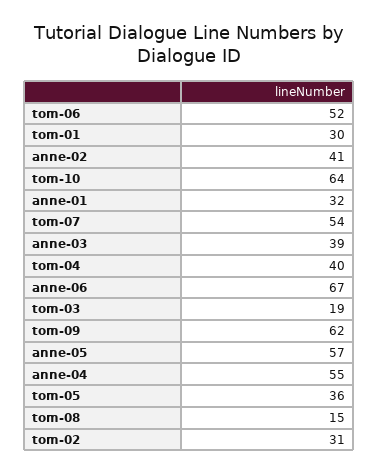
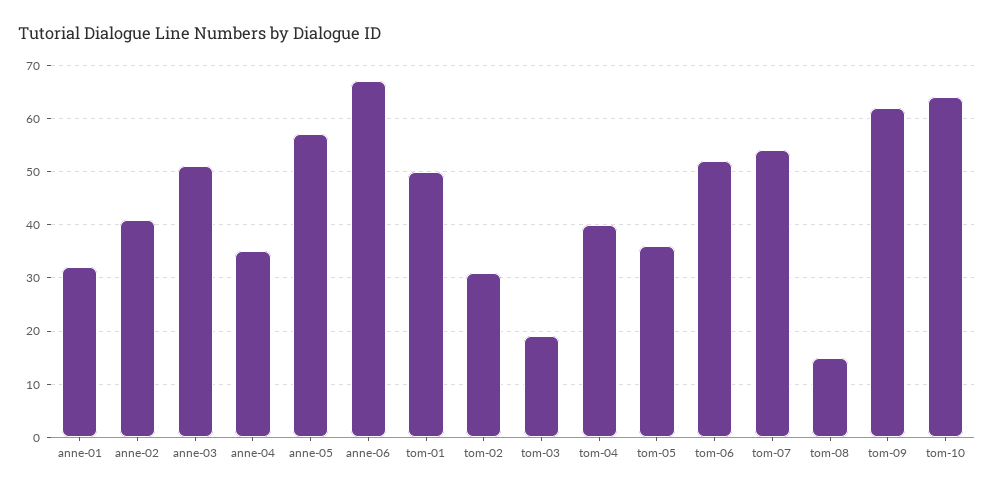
  {
    "tom-06": 52,
-   "tom-01": 30,
+   "tom-01": 50,
    "anne-02": 41,
    "tom-10": 64,
    "anne-01": 32,
    "tom-07": 54,
-   "anne-03": 39,
+   "anne-03": 50,
    "tom-04": 40,
    "anne-06": 67,
    "tom-03": 19,
    "tom-09": 62,
    "anne-05": 57,
-   "anne-04": 55,
+   "anne-04": 35,
    "tom-05": 36,
    "tom-08": 15,
    "tom-02": 31
  }

